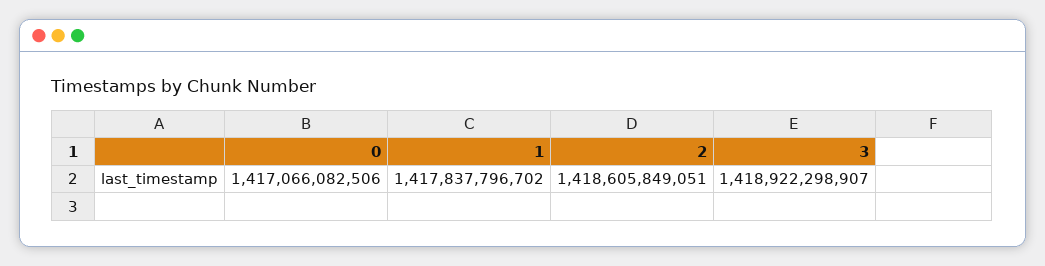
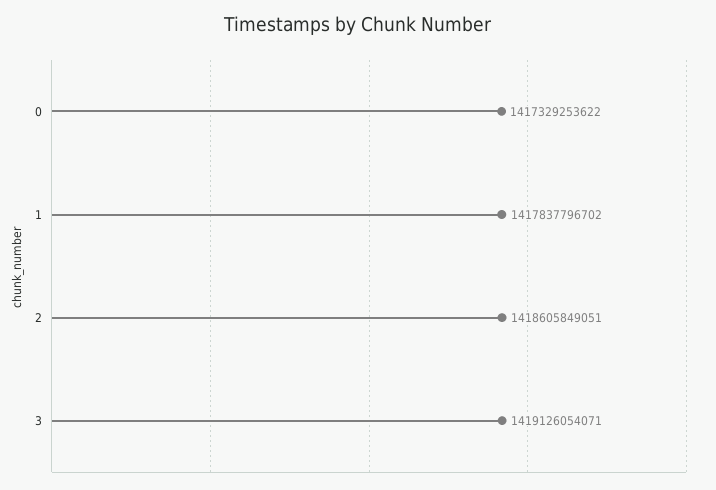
  {
-   "0": 1417066082506,
+   "0": 1417329253622,
    "1": 1417837796702,
    "2": 1418605849051,
-   "3": 1418922298907
+   "3": 1419126054071
  }

